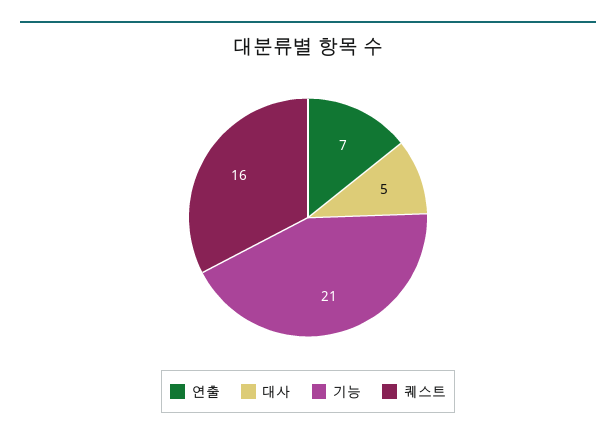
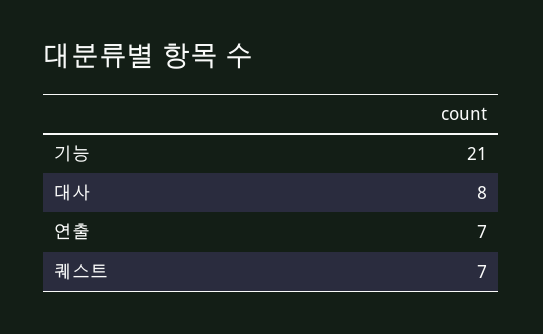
  {
    "연출": 7,
-   "대사": 5,
+   "대사": 8,
    "기능": 21,
-   "퀘스트": 16
+   "퀘스트": 7
  }

